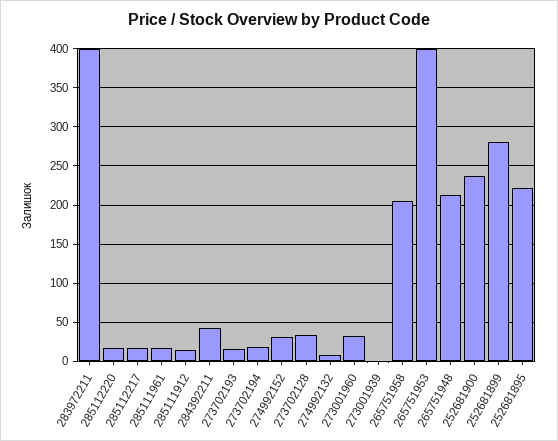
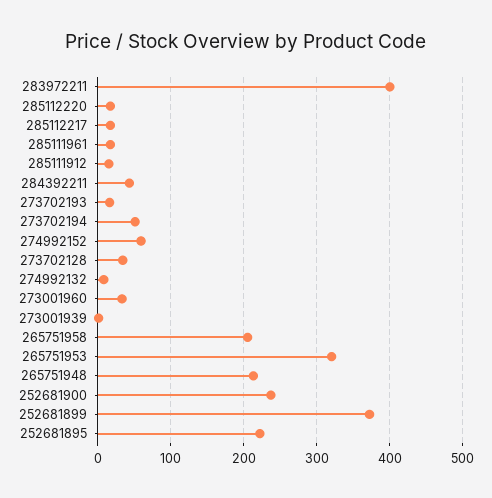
  {
    "283972211": 400,
    "285112220": 20,
    "285112217": 20,
    "285111961": 20,
    "285111912": 20,
    "284392211": 40,
    "273702193": 20,
-   "273702194": 20,
+   "273702194": 50,
-   "274992152": 30,
+   "274992152": 60,
    "273702128": 30,
    "274992132": 10,
    "273001960": 30,
    "273001939": 0,
    "265751958": 210,
-   "265751953": 400,
+   "265751953": 320,
    "265751948": 210,
    "252681900": 240,
-   "252681899": 280,
+   "252681899": 370,
    "252681895": 220
  }

